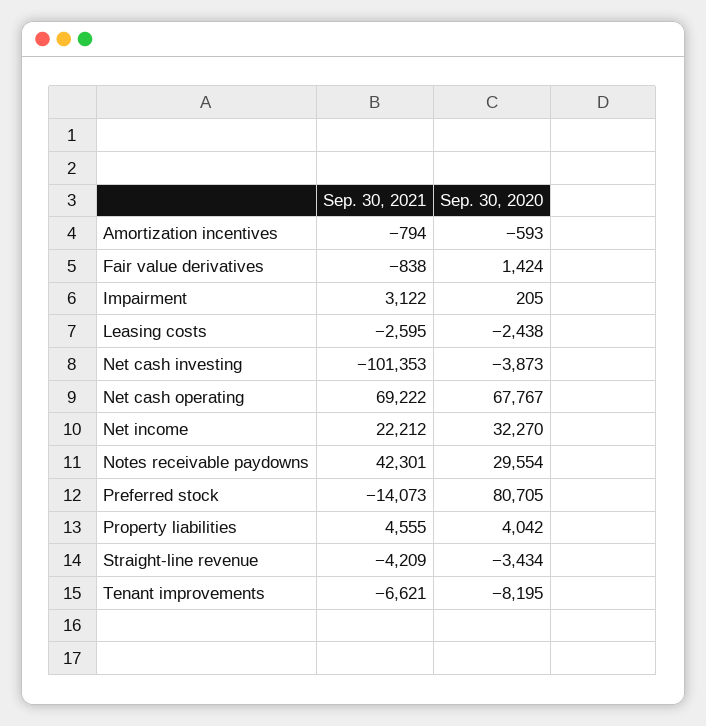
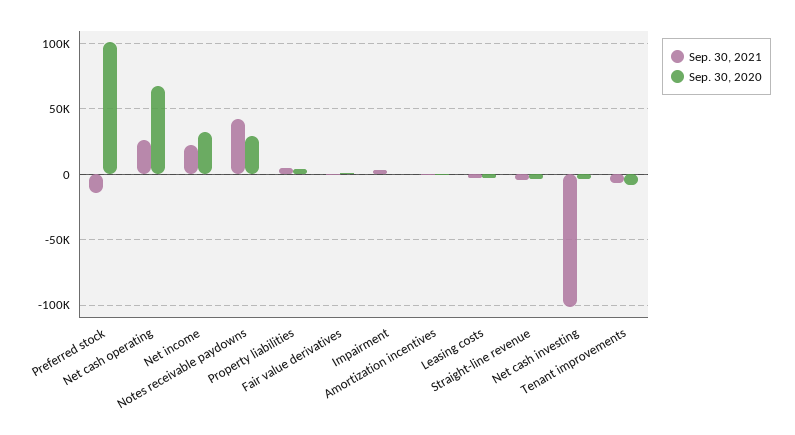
  {
    "Sep. 30, 2021": {
      "Amortization incentives": -794,
      "Fair value derivatives": -838,
      "Impairment": 3122,
      "Leasing costs": -2595,
      "Net cash investing": -101353,
-     "Net cash operating": 69222,
+     "Net cash operating": 25000,
      "Net income": 22212,
      "Notes receivable paydowns": 42301,
      "Preferred stock": -14073,
      "Property liabilities": 4555,
      "Straight-line revenue": -4209,
      "Tenant improvements": -6621
    },
    "Sep. 30, 2020": {
      "Amortization incentives": -593,
      "Fair value derivatives": 1424,
      "Impairment": 205,
      "Leasing costs": -2438,
      "Net cash investing": -3873,
      "Net cash operating": 67767,
      "Net income": 32270,
      "Notes receivable paydowns": 29554,
-     "Preferred stock": 80705,
+     "Preferred stock": 100000,
      "Property liabilities": 4042,
      "Straight-line revenue": -3434,
      "Tenant improvements": -8195
    }
  }

